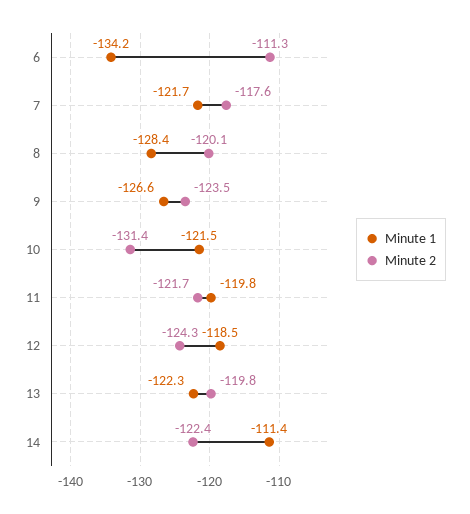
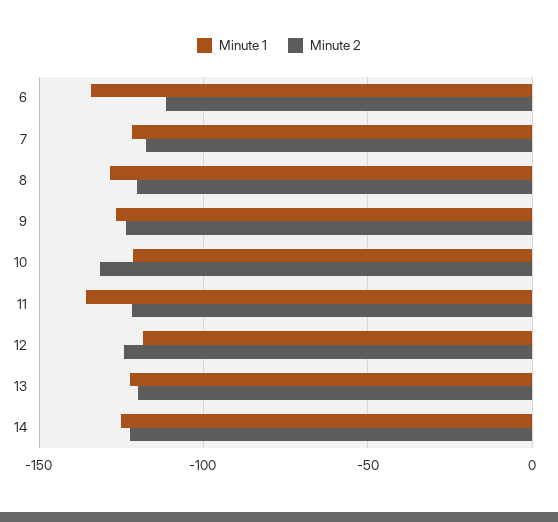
  {
    "Minute 1": {
      "6": -134.2,
      "7": -121.7,
      "8": -128.4,
      "9": -126.6,
      "10": -121.5,
-     "11": -119.8,
+     "11": -135,
      "12": -118.5,
      "13": -122.3,
-     "14": -111.4
+     "14": -125
    },
    "Minute 2": {
      "6": -111.3,
      "7": -117.6,
      "8": -120.1,
      "9": -123.5,
      "10": -131.4,
      "11": -121.7,
      "12": -124.3,
      "13": -119.8,
      "14": -122.4
    }
  }

